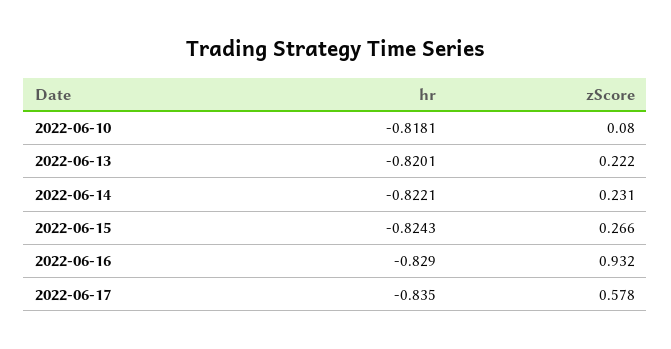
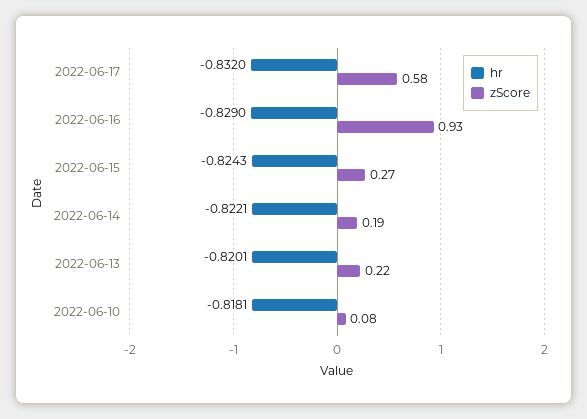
  {
    "hr": {
      "2022-06-10": -0.8181,
      "2022-06-13": -0.8201,
      "2022-06-14": -0.8221,
      "2022-06-15": -0.8243,
      "2022-06-16": -0.829,
-     "2022-06-17": -0.835
+     "2022-06-17": -0.832
    },
    "zScore": {
      "2022-06-10": 0.08,
      "2022-06-13": 0.222,
-     "2022-06-14": 0.231,
+     "2022-06-14": 0.19,
      "2022-06-15": 0.266,
      "2022-06-16": 0.932,
      "2022-06-17": 0.578
    }
  }

